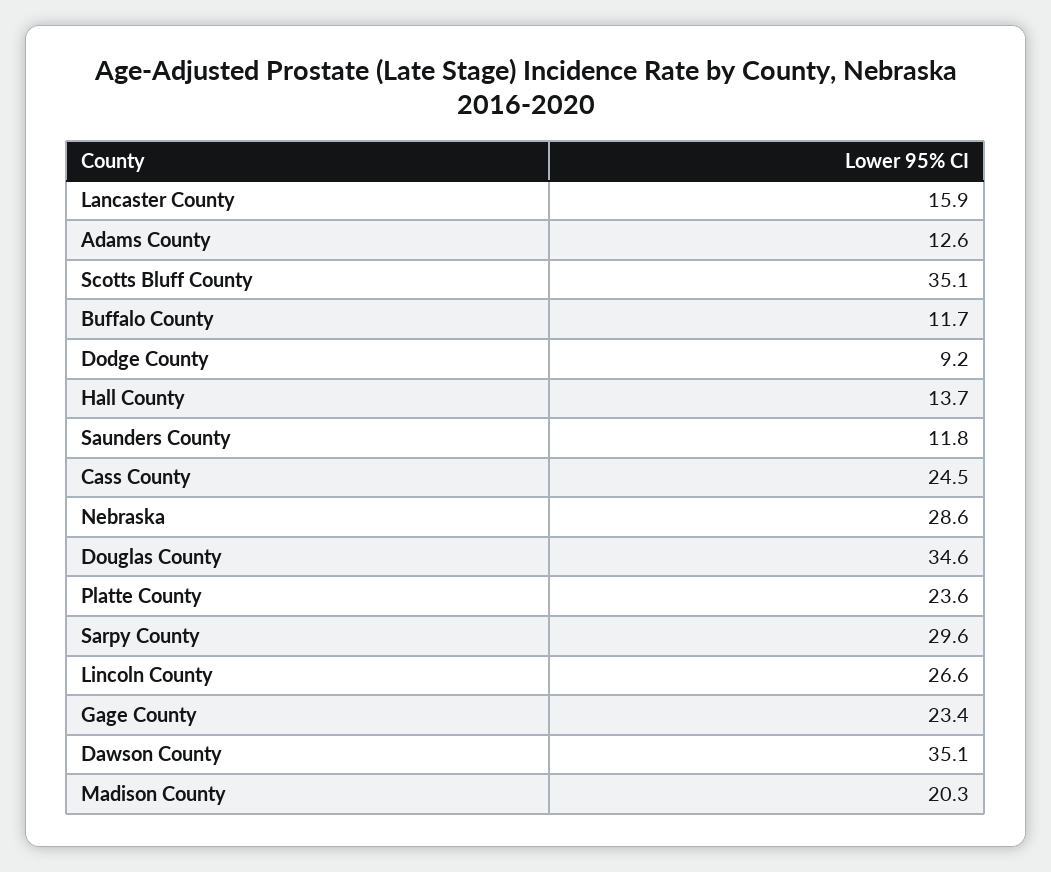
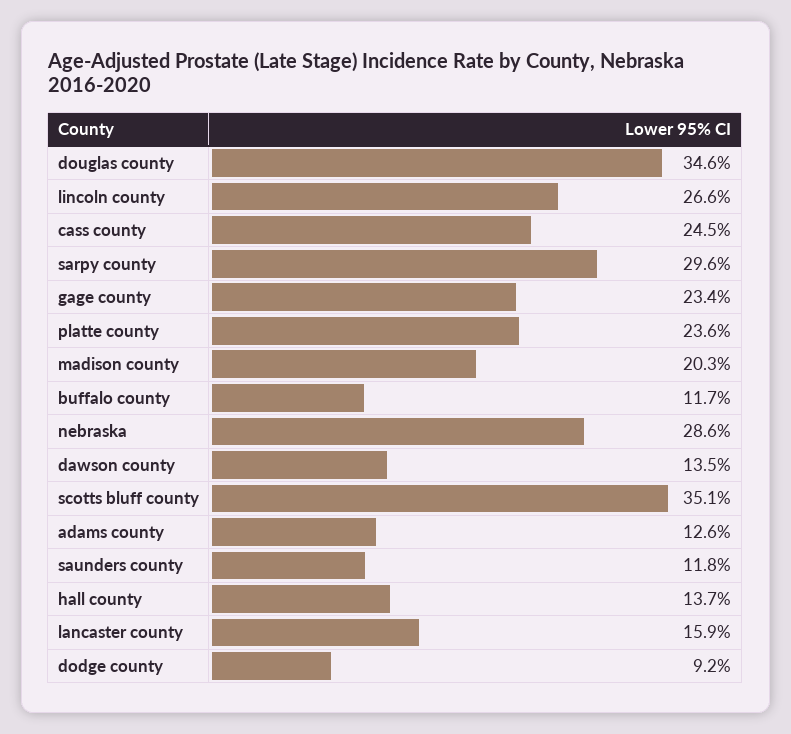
  {
    "Lancaster County": 15.9,
    "Adams County": 12.6,
    "Scotts Bluff County": 35.1,
    "Buffalo County": 11.7,
    "Dodge County": 9.2,
    "Hall County": 13.7,
    "Saunders County": 11.8,
    "Cass County": 24.5,
    "Nebraska": 28.6,
    "Douglas County": 34.6,
    "Platte County": 23.6,
    "Sarpy County": 29.6,
    "Lincoln County": 26.6,
    "Gage County": 23.4,
-   "Dawson County": 35.1,
+   "Dawson County": 13.5,
    "Madison County": 20.3
  }

